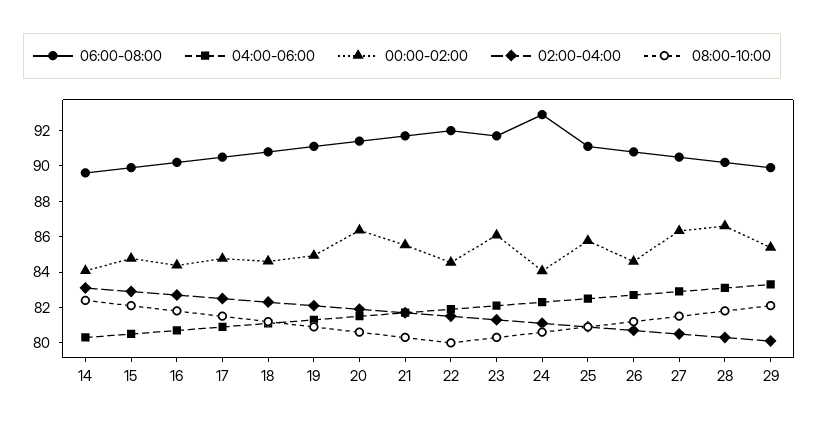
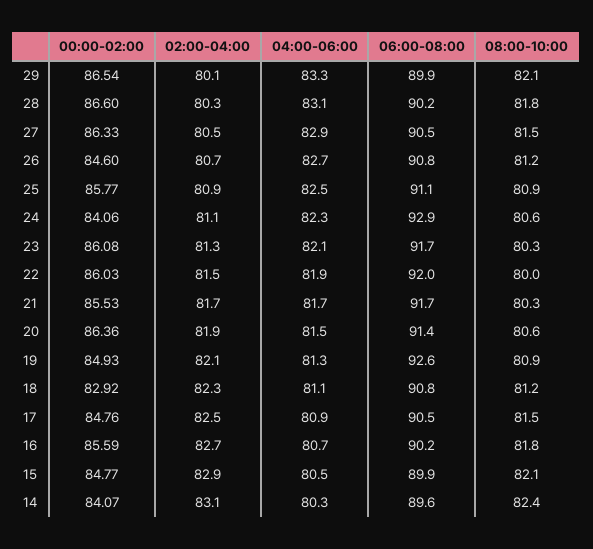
  {
    "06:00-08:00": {
      "14": 89.6,
      "15": 89.9,
      "16": 90.2,
      "17": 90.5,
      "18": 90.8,
-     "19": 91,
+     "19": 92.6,
      "20": 91.4,
      "21": 91.7,
      "22": 92,
      "23": 91.7,
      "24": 92.9,
      "25": 91.1,
      "26": 90.8,
      "27": 90.5,
      "28": 90.2,
      "29": 89.9
    },
    "04:00-06:00": {
      "14": 80.3,
      "15": 80.5,
      "16": 80.7,
      "17": 80.9,
      "18": 81.1,
      "19": 81.3,
      "20": 81.5,
      "21": 81.7,
      "22": 81.9,
      "23": 82.1,
      "24": 82.3,
      "25": 82.5,
      "26": 82.7,
      "27": 82.9,
      "28": 83.1,
      "29": 83.3
    },
    "00:00-02:00": {
      "14": 84.07,
      "15": 84.77,
-     "16": 84.5,
+     "16": 85.59,
      "17": 84.76,
-     "18": 84.5,
+     "18": 82.92,
      "19": 84.93,
      "20": 86.36,
      "21": 85.53,
-     "22": 84.5,
+     "22": 86.03,
      "23": 86.08,
      "24": 84.06,
      "25": 85.77,
      "26": 84.6,
      "27": 86.33,
      "28": 86.6,
-     "29": 85.5
+     "29": 86.54
    },
    "02:00-04:00": {
      "14": 83.1,
      "15": 82.9,
      "16": 82.7,
      "17": 82.5,
      "18": 82.3,
      "19": 82.1,
      "20": 81.9,
      "21": 81.7,
      "22": 81.5,
      "23": 81.3,
      "24": 81.1,
      "25": 80.9,
      "26": 80.7,
      "27": 80.5,
      "28": 80.3,
      "29": 80.1
    },
    "08:00-10:00": {
      "14": 82.4,
      "15": 82.1,
      "16": 81.8,
      "17": 81.5,
      "18": 81.2,
      "19": 80.9,
      "20": 80.6,
      "21": 80.3,
      "22": 80,
      "23": 80.3,
      "24": 80.6,
      "25": 80.9,
      "26": 81.2,
      "27": 81.5,
      "28": 81.8,
      "29": 82.1
    }
  }

